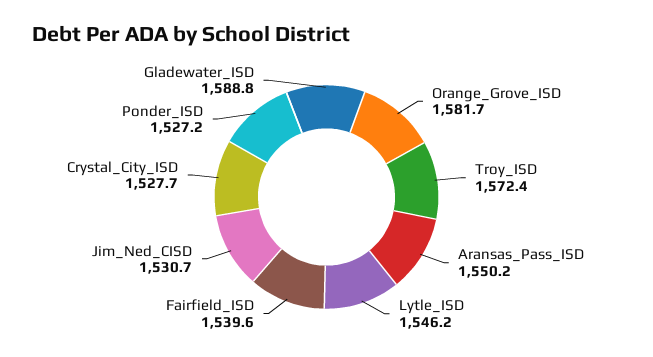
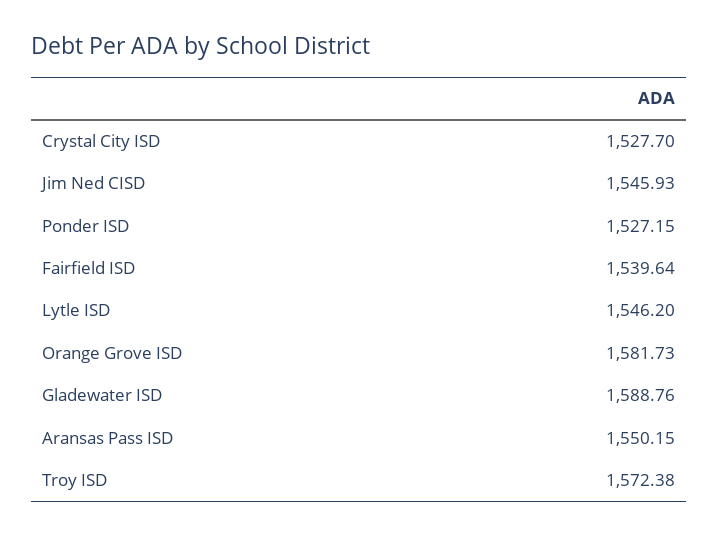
  {
    "Orange_Grove_ISD": 1581.73,
    "Troy_ISD": 1572.38,
    "Aransas_Pass_ISD": 1550.15,
    "Lytle_ISD": 1546.2,
    "Fairfield_ISD": 1539.64,
-   "Jim_Ned_CISD": 1530.7,
+   "Jim_Ned_CISD": 1545.93,
    "Crystal_City_ISD": 1527.7,
    "Ponder_ISD": 1527.15,
    "Gladewater_ISD": 1588.76
  }

